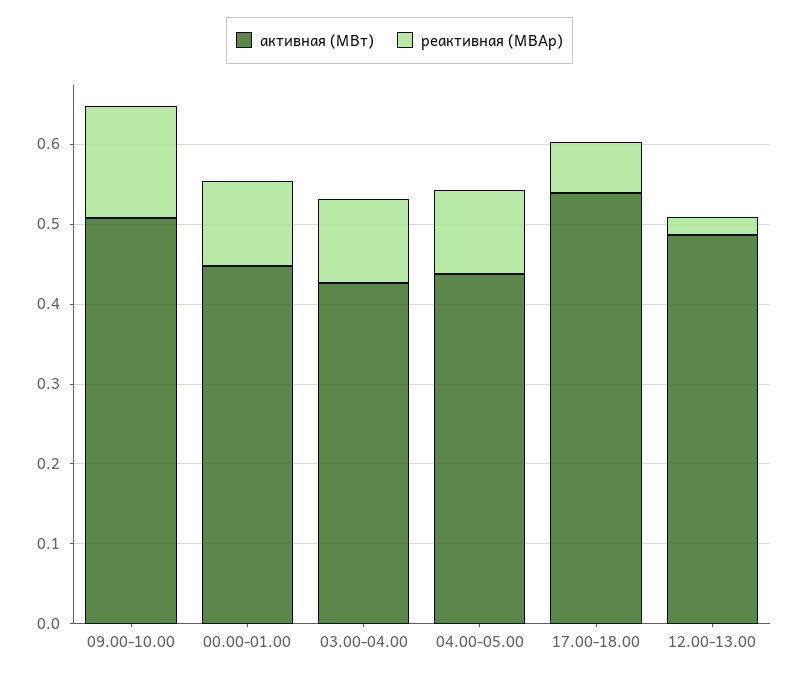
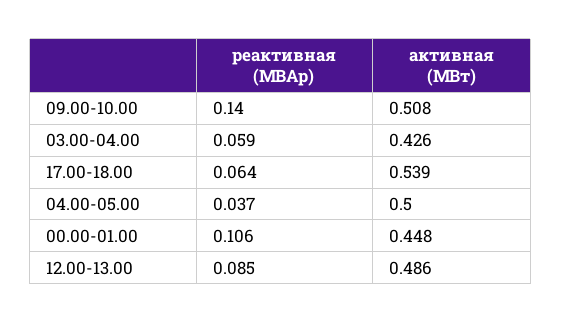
  {
    "активная (МВт)": {
      "09.00-10.00": 0.508,
      "00.00-01.00": 0.448,
      "03.00-04.00": 0.426,
-     "04.00-05.00": 0.44,
+     "04.00-05.00": 0.5,
      "17.00-18.00": 0.539,
      "12.00-13.00": 0.486
    },
    "реактивная (МВАр)": {
      "09.00-10.00": 0.14,
      "00.00-01.00": 0.106,
-     "03.00-04.00": 0.1,
+     "03.00-04.00": 0.059,
-     "04.00-05.00": 0.1,
+     "04.00-05.00": 0.037,
      "17.00-18.00": 0.064,
-     "12.00-13.00": 0.02
+     "12.00-13.00": 0.085
    }
  }

